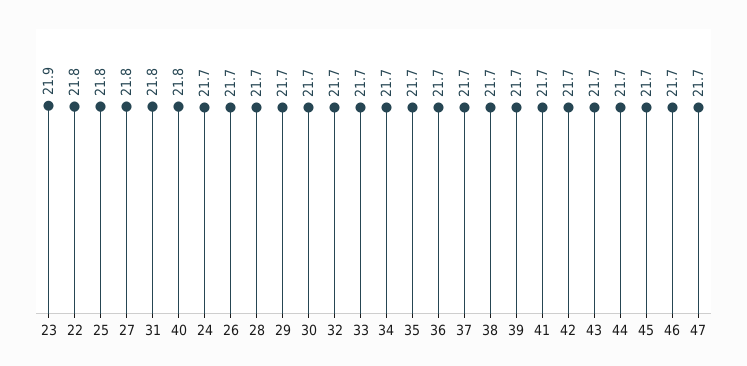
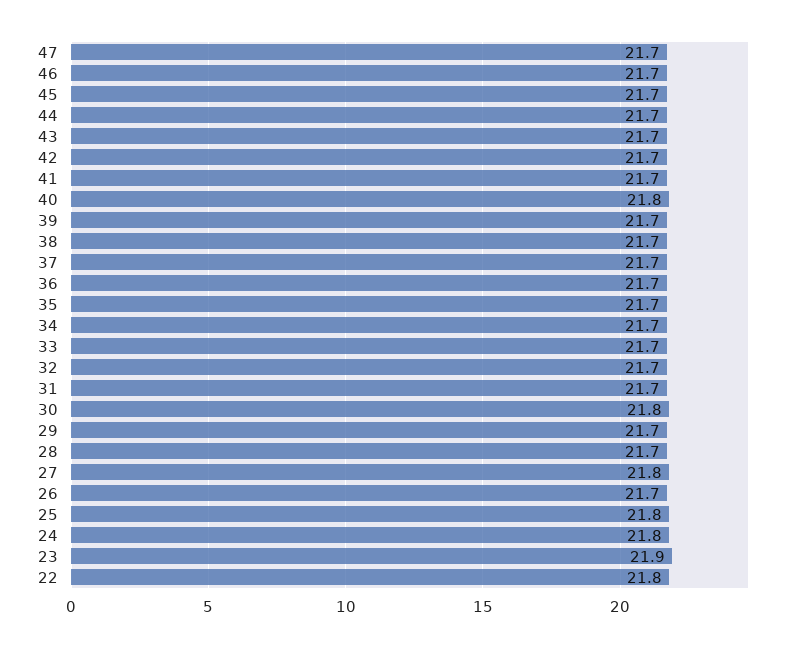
  {
    "23": 21.9,
    "22": 21.8,
    "25": 21.8,
    "27": 21.8,
-   "31": 21.8,
+   "31": 21.7,
    "40": 21.8,
-   "24": 21.7,
+   "24": 21.8,
    "26": 21.7,
    "28": 21.7,
    "29": 21.7,
-   "30": 21.7,
+   "30": 21.8,
    "32": 21.7,
    "33": 21.7,
    "34": 21.7,
    "35": 21.7,
    "36": 21.7,
    "37": 21.7,
    "38": 21.7,
    "39": 21.7,
    "41": 21.7,
    "42": 21.7,
    "43": 21.7,
    "44": 21.7,
    "45": 21.7,
    "46": 21.7,
    "47": 21.7
  }

